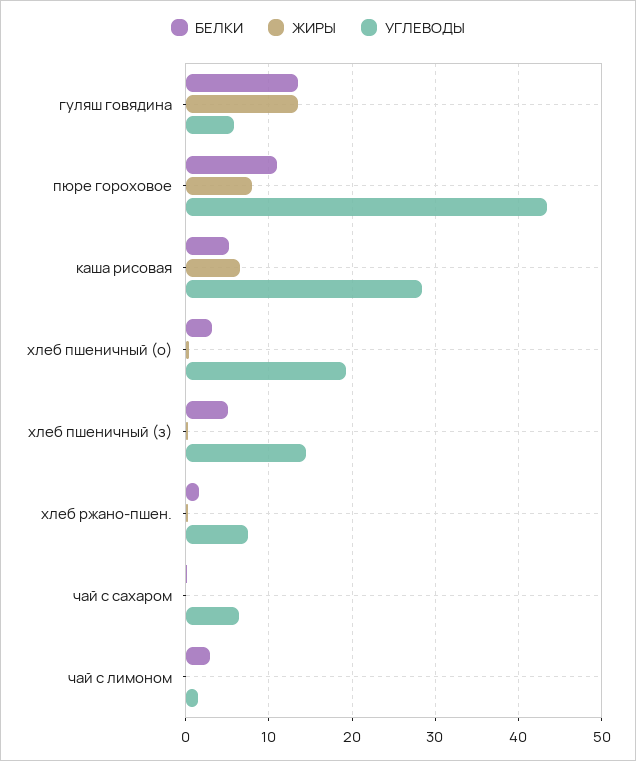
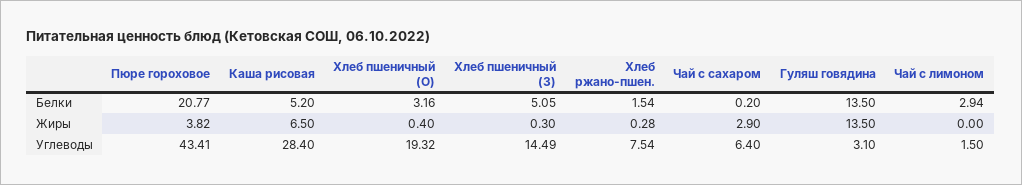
  {
    "БЕЛКИ": {
      "гуляш говядина": 13.5,
-     "пюре гороховое": 11,
+     "пюре гороховое": 20.77,
      "каша рисовая": 5.2,
      "хлеб пшеничный (о)": 3.16,
      "хлеб пшеничный (з)": 5.05,
      "хлеб ржано-пшен.": 1.54,
      "чай с сахаром": 0.2,
      "чай с лимоном": 2.94
    },
    "ЖИРЫ": {
      "гуляш говядина": 13.5,
-     "пюре гороховое": 8,
+     "пюре гороховое": 3.82,
      "каша рисовая": 6.5,
      "хлеб пшеничный (о)": 0.4,
      "хлеб пшеничный (з)": 0.3,
      "хлеб ржано-пшен.": 0.28,
-     "чай с сахаром": 0,
+     "чай с сахаром": 2.9,
      "чай с лимоном": 0
    },
    "УГЛЕВОДЫ": {
-     "гуляш говядина": 6,
+     "гуляш говядина": 3.1,
      "пюре гороховое": 43.41,
      "каша рисовая": 28.4,
      "хлеб пшеничный (о)": 19.32,
      "хлеб пшеничный (з)": 14.49,
      "хлеб ржано-пшен.": 7.54,
      "чай с сахаром": 6.4,
      "чай с лимоном": 1.5
    }
  }

